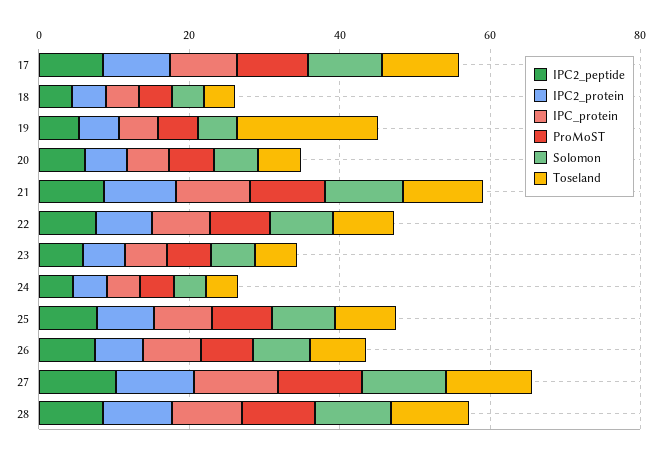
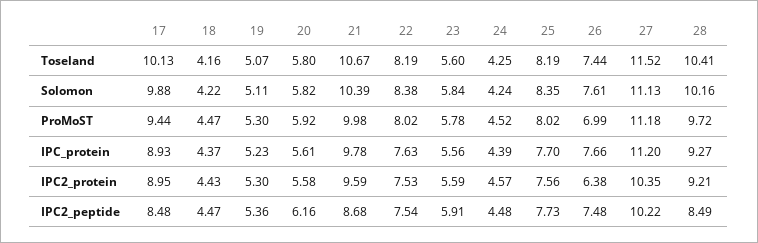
  {
    "IPC2_peptide": {
      "17": 8.48,
      "18": 4.47,
      "19": 5.36,
      "20": 6.16,
      "21": 8.68,
      "22": 7.54,
      "23": 5.91,
      "24": 4.48,
      "25": 7.73,
      "26": 7.48,
      "27": 10.22,
      "28": 8.49
    },
    "IPC2_protein": {
      "17": 8.95,
      "18": 4.43,
      "19": 5.3,
      "20": 5.58,
      "21": 9.59,
      "22": 7.53,
      "23": 5.59,
      "24": 4.57,
      "25": 7.56,
      "26": 6.38,
      "27": 10.35,
      "28": 9.21
    },
    "IPC_protein": {
      "17": 8.93,
      "18": 4.37,
      "19": 5.23,
      "20": 5.61,
      "21": 9.78,
      "22": 7.63,
      "23": 5.56,
      "24": 4.39,
      "25": 7.7,
      "26": 7.66,
      "27": 11.2,
      "28": 9.27
    },
    "ProMoST": {
      "17": 9.44,
      "18": 4.47,
      "19": 5.3,
      "20": 5.92,
      "21": 9.98,
      "22": 8.02,
      "23": 5.78,
      "24": 4.52,
      "25": 8.02,
      "26": 6.99,
      "27": 11.18,
      "28": 9.72
    },
    "Solomon": {
      "17": 9.88,
      "18": 4.22,
      "19": 5.11,
      "20": 5.82,
      "21": 10.39,
      "22": 8.38,
      "23": 5.84,
      "24": 4.24,
      "25": 8.35,
      "26": 7.61,
      "27": 11.13,
      "28": 10.16
    },
    "Toseland": {
      "17": 10.13,
      "18": 4.16,
-     "19": 20,
+     "19": 5.07,
      "20": 5.8,
      "21": 10.67,
      "22": 8.19,
      "23": 5.6,
      "24": 4.25,
      "25": 8.19,
      "26": 7.44,
      "27": 11.52,
      "28": 10.41
    }
  }

